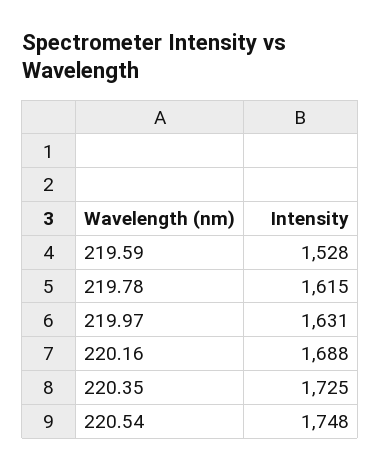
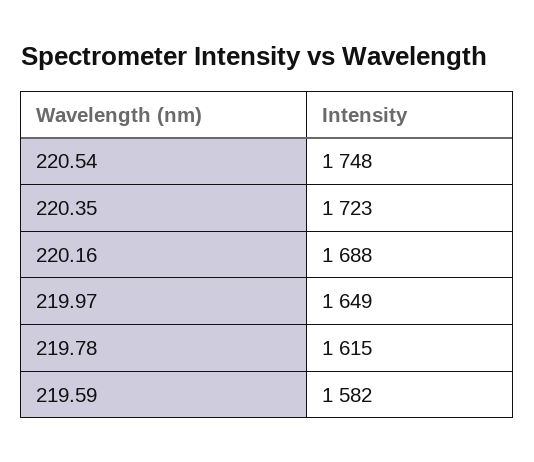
  {
-   "219.59": 1528,
+   "219.59": 1582,
    "219.78": 1615,
-   "219.97": 1631,
+   "219.97": 1649,
    "220.16": 1688,
-   "220.35": 1725,
+   "220.35": 1723,
    "220.54": 1748
  }

